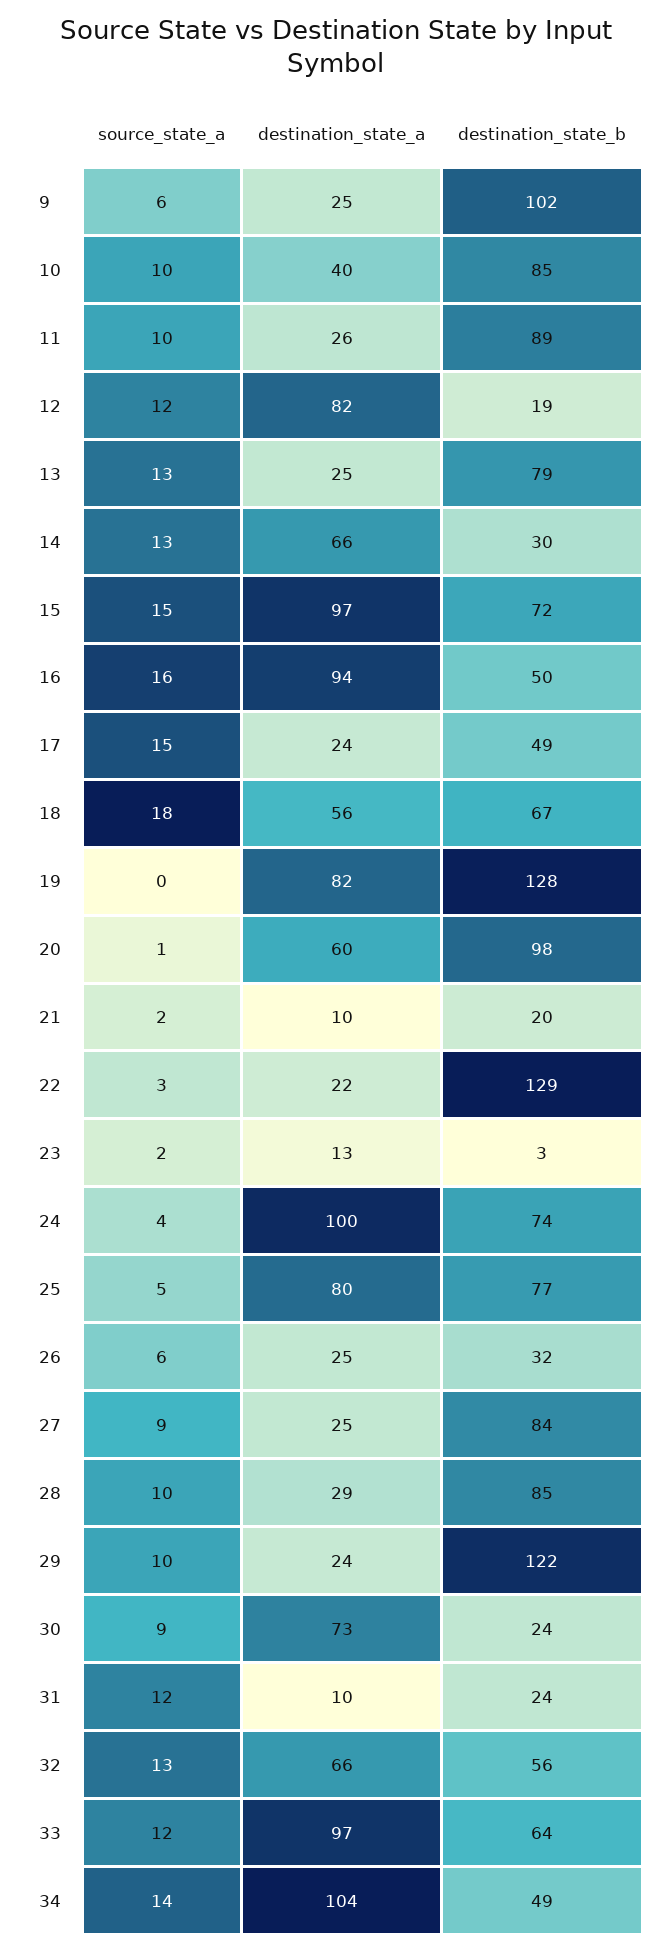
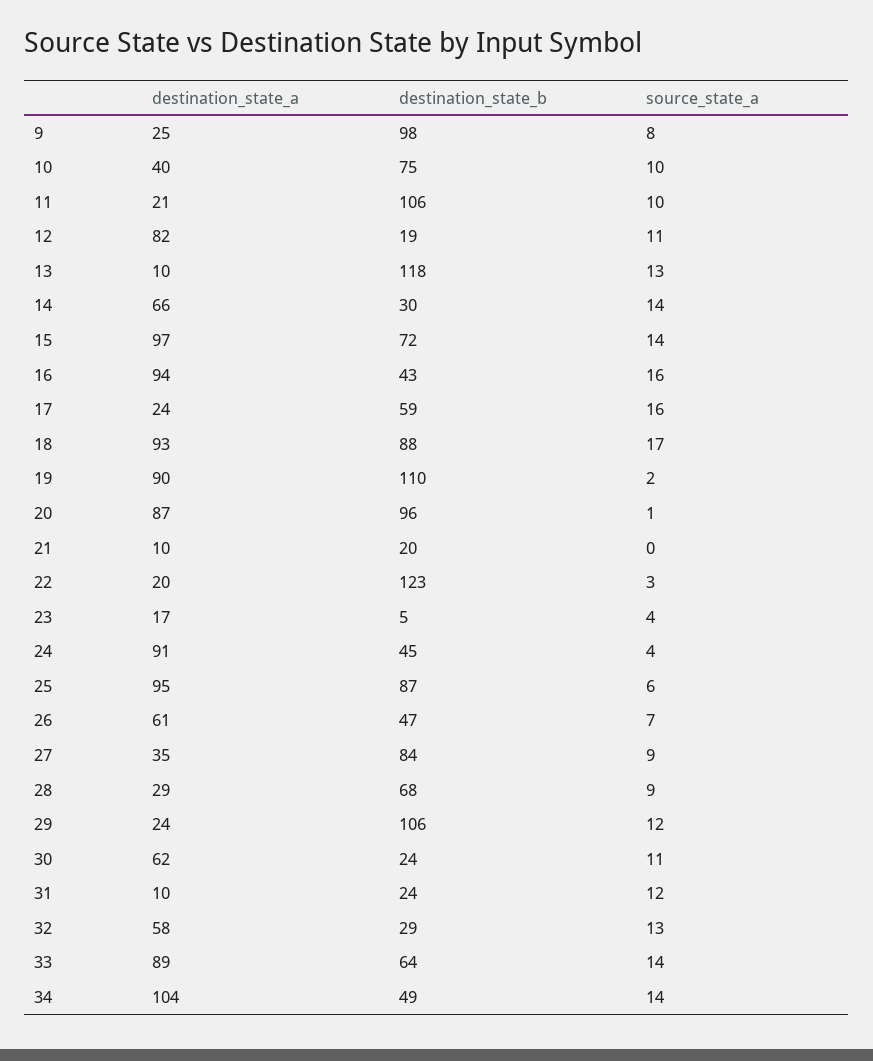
  {
    "source_state_a": {
-     "9": 6,
+     "9": 8,
      "10": 10,
      "11": 10,
-     "12": 12,
+     "12": 11,
      "13": 13,
-     "14": 13,
+     "14": 14,
-     "15": 15,
+     "15": 14,
      "16": 16,
-     "17": 15,
+     "17": 16,
-     "18": 18,
+     "18": 17,
-     "19": 0,
+     "19": 2,
      "20": 1,
-     "21": 2,
+     "21": 0,
      "22": 3,
-     "23": 2,
+     "23": 4,
      "24": 4,
-     "25": 5,
+     "25": 6,
-     "26": 6,
+     "26": 7,
      "27": 9,
-     "28": 10,
+     "28": 9,
-     "29": 10,
+     "29": 12,
-     "30": 9,
+     "30": 11,
      "31": 12,
      "32": 13,
-     "33": 12,
+     "33": 14,
      "34": 14
    },
    "destination_state_a": {
      "9": 25,
      "10": 40,
-     "11": 26,
+     "11": 21,
      "12": 82,
-     "13": 25,
+     "13": 10,
      "14": 66,
      "15": 97,
      "16": 94,
      "17": 24,
-     "18": 56,
+     "18": 93,
-     "19": 82,
+     "19": 90,
-     "20": 60,
+     "20": 87,
      "21": 10,
-     "22": 22,
+     "22": 20,
-     "23": 13,
+     "23": 17,
-     "24": 100,
+     "24": 91,
-     "25": 80,
+     "25": 95,
-     "26": 25,
+     "26": 61,
-     "27": 25,
+     "27": 35,
      "28": 29,
      "29": 24,
-     "30": 73,
+     "30": 62,
      "31": 10,
-     "32": 66,
+     "32": 58,
-     "33": 97,
+     "33": 89,
      "34": 104
    },
    "destination_state_b": {
-     "9": 102,
+     "9": 98,
-     "10": 85,
+     "10": 75,
-     "11": 89,
+     "11": 106,
      "12": 19,
-     "13": 79,
+     "13": 118,
      "14": 30,
      "15": 72,
-     "16": 50,
+     "16": 43,
-     "17": 49,
+     "17": 59,
-     "18": 67,
+     "18": 88,
-     "19": 128,
+     "19": 110,
-     "20": 98,
+     "20": 96,
      "21": 20,
-     "22": 129,
+     "22": 123,
-     "23": 3,
+     "23": 5,
-     "24": 74,
+     "24": 45,
-     "25": 77,
+     "25": 87,
-     "26": 32,
+     "26": 47,
      "27": 84,
-     "28": 85,
+     "28": 68,
-     "29": 122,
+     "29": 106,
      "30": 24,
      "31": 24,
-     "32": 56,
+     "32": 29,
      "33": 64,
      "34": 49
    }
  }

